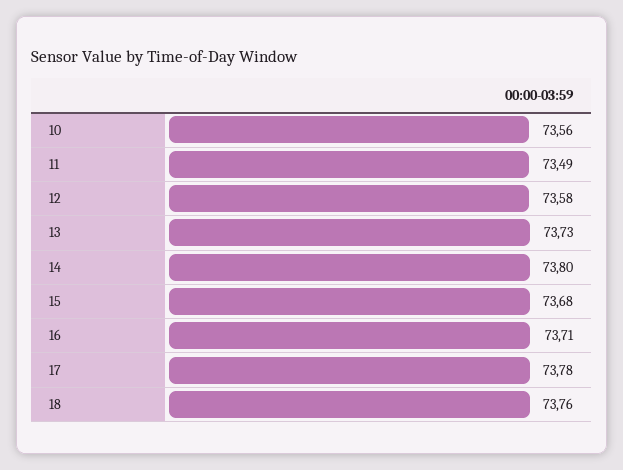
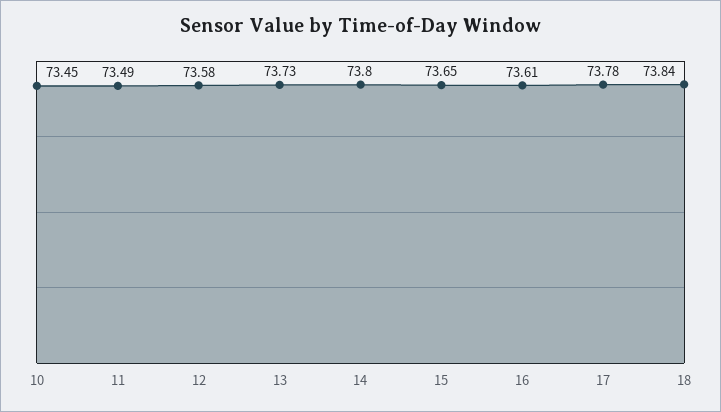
  {
-   "10": 73.56,
+   "10": 73.45,
    "11": 73.49,
    "12": 73.58,
    "13": 73.73,
    "14": 73.8,
-   "15": 73.68,
+   "15": 73.65,
-   "16": 73.71,
+   "16": 73.61,
    "17": 73.78,
-   "18": 73.76
+   "18": 73.84
  }

